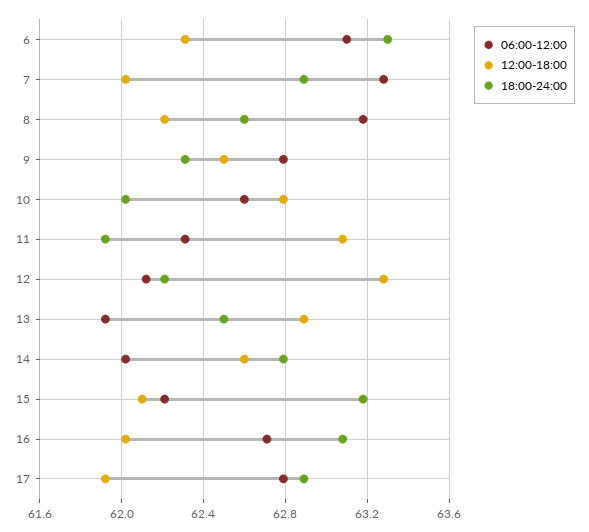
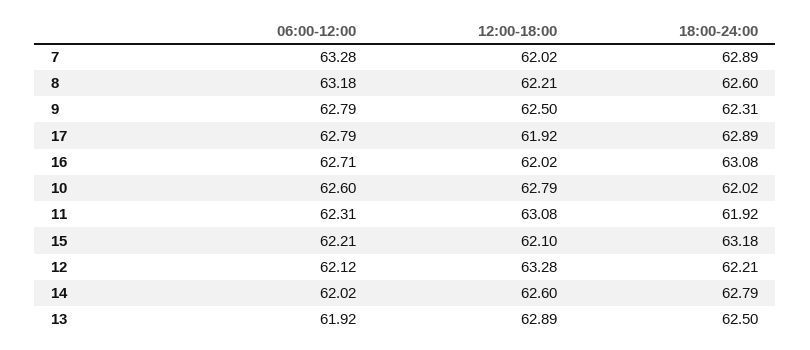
  {
    "06:00-12:00": {
-     "6": 63.1,
      "7": 63.28,
      "8": 63.18,
      "9": 62.79,
      "10": 62.6,
      "11": 62.31,
      "12": 62.12,
      "13": 61.92,
      "14": 62.02,
      "15": 62.21,
      "16": 62.71,
      "17": 62.79
    },
    "12:00-18:00": {
-     "6": 62.3,
      "7": 62.02,
      "8": 62.21,
      "9": 62.5,
      "10": 62.79,
      "11": 63.08,
      "12": 63.28,
      "13": 62.89,
      "14": 62.6,
      "15": 62.1,
      "16": 62.02,
      "17": 61.92
    },
    "18:00-24:00": {
-     "6": 63.3,
      "7": 62.89,
      "8": 62.6,
      "9": 62.31,
      "10": 62.02,
      "11": 61.92,
      "12": 62.21,
      "13": 62.5,
      "14": 62.79,
      "15": 63.18,
      "16": 63.08,
      "17": 62.89
    }
  }

